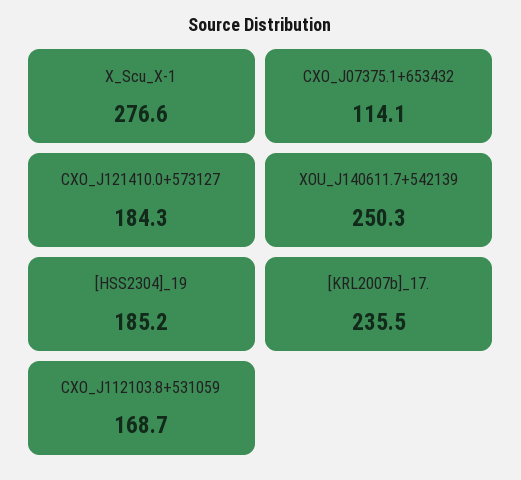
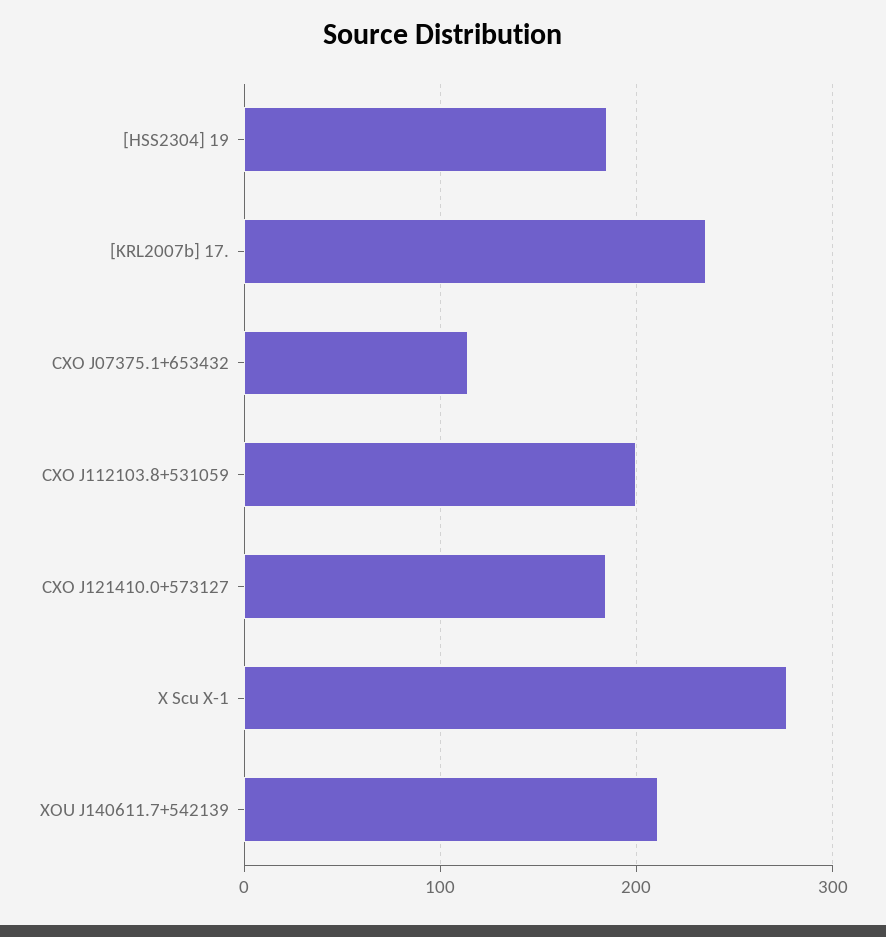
  {
    "X_Scu_X-1": 276.6,
    "CXO_J07375.1+653432": 114.1,
    "CXO_J121410.0+573127": 184.3,
-   "XOU_J140611.7+542139": 250.3,
+   "XOU_J140611.7+542139": 210,
    "[HSS2304]_19": 185.2,
    "[KRL2007b]_17.": 235.5,
-   "CXO_J112103.8+531059": 168.7
+   "CXO_J112103.8+531059": 200
  }

